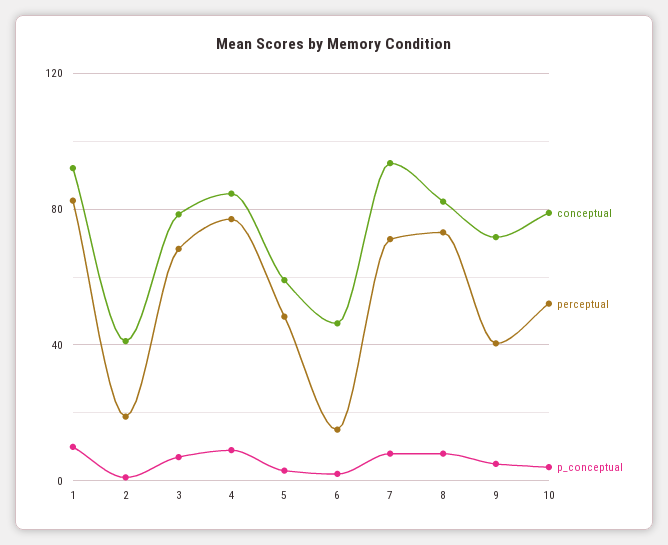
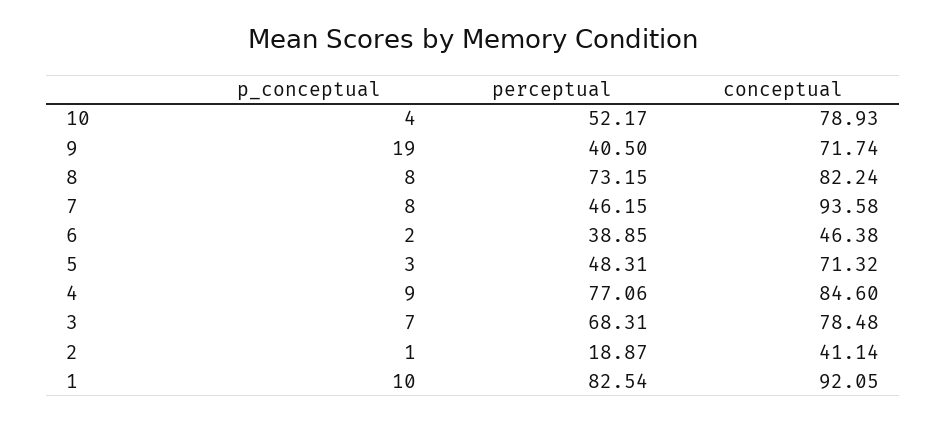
  {
    "conceptual": {
      "1": 92.05,
      "2": 41.14,
      "3": 78.48,
      "4": 84.6,
-     "5": 60,
+     "5": 71.32,
      "6": 46.38,
      "7": 93.58,
      "8": 82.24,
      "9": 71.74,
      "10": 78.93
    },
    "perceptual": {
      "1": 82.54,
      "2": 18.87,
      "3": 68.31,
      "4": 77.06,
      "5": 48.31,
-     "6": 15,
+     "6": 38.85,
-     "7": 70,
+     "7": 46.15,
      "8": 73.15,
      "9": 40.5,
      "10": 52.17
    },
    "p_conceptual": {
      "1": 10,
      "2": 1,
      "3": 7,
      "4": 9,
      "5": 3,
      "6": 2,
      "7": 8,
      "8": 8,
-     "9": 5,
+     "9": 19,
      "10": 4
    }
  }

